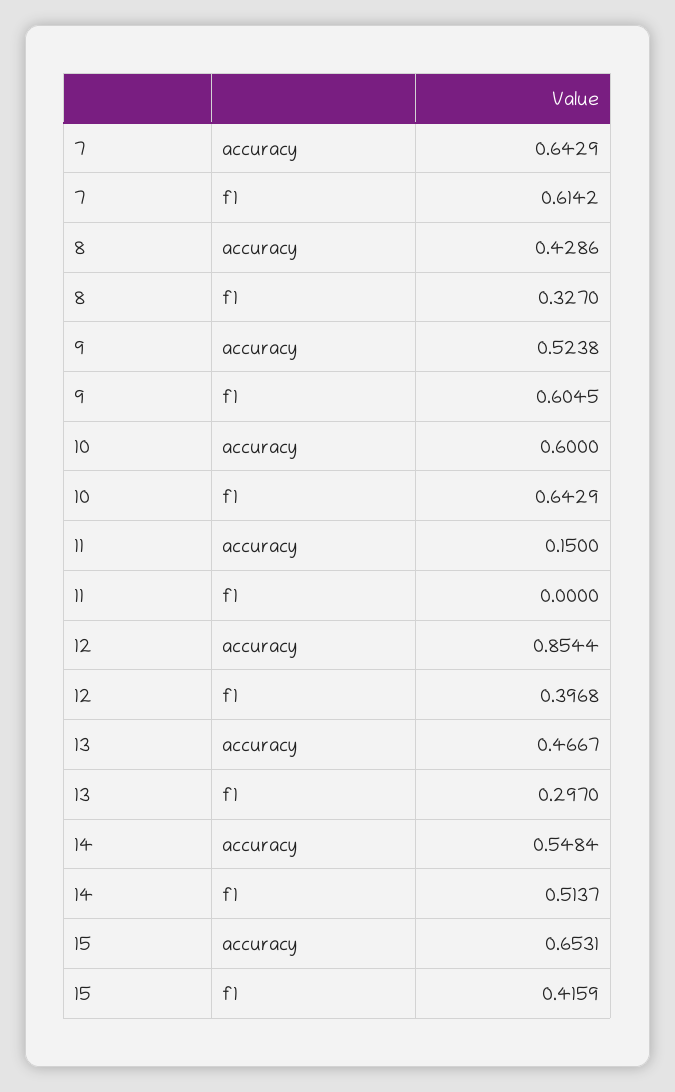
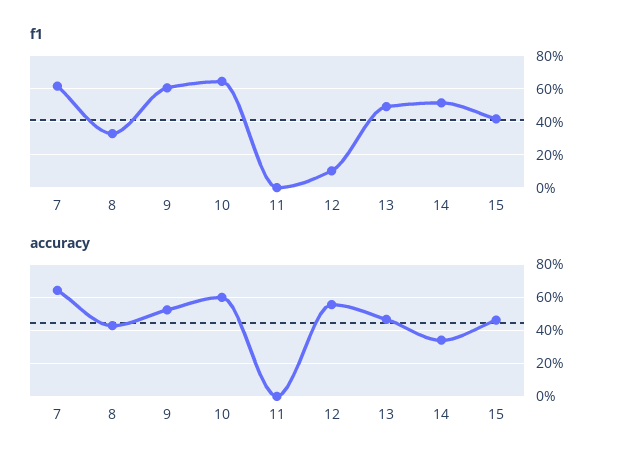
  {
    "accuracy": {
      "7": 0.6429,
      "8": 0.4286,
      "9": 0.5238,
      "10": 0.6,
-     "11": 0.15,
+     "11": 0,
-     "12": 0.8544,
+     "12": 0.55,
      "13": 0.4667,
-     "14": 0.5484,
+     "14": 0.35,
-     "15": 0.6531
+     "15": 0.45
    },
    "f1": {
      "7": 0.6142,
      "8": 0.327,
      "9": 0.6045,
      "10": 0.6429,
      "11": 0,
-     "12": 0.3968,
+     "12": 0.1,
-     "13": 0.297,
+     "13": 0.5,
      "14": 0.5137,
      "15": 0.4159
    }
  }

